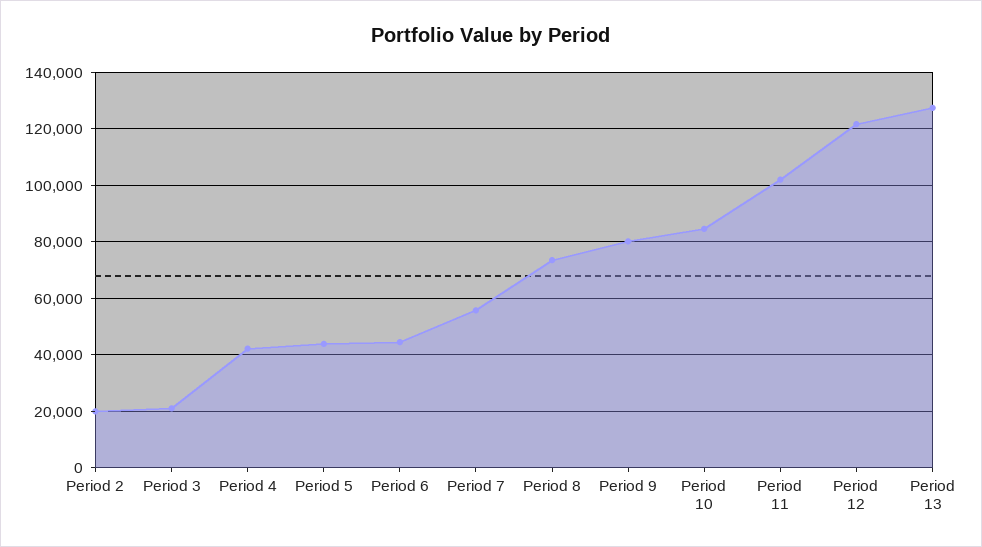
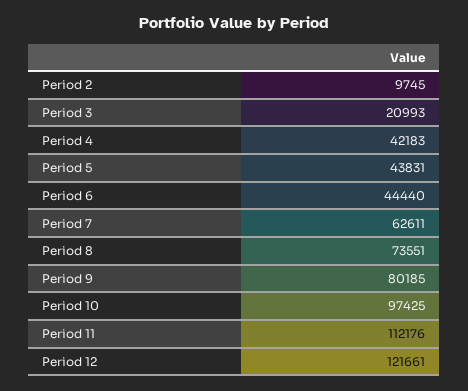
  {
-   "Period 2": 20000,
+   "Period 2": 9745,
    "Period 3": 20993,
    "Period 4": 42183,
    "Period 5": 43831,
    "Period 6": 44440,
-   "Period 7": 55000,
+   "Period 7": 62611,
    "Period 8": 73551,
    "Period 9": 80185,
-   "Period 10": 85000,
+   "Period 10": 97425,
-   "Period 11": 102500,
+   "Period 11": 112176,
-   "Period 12": 121661,
+   "Period 12": 121661
-   "Period 13": 127500
  }

